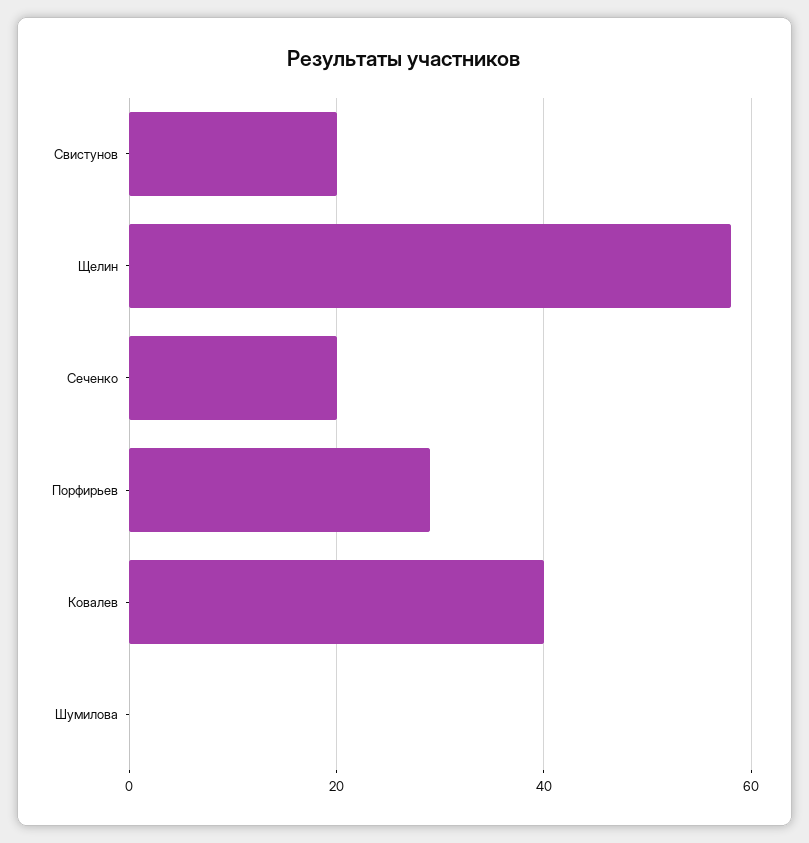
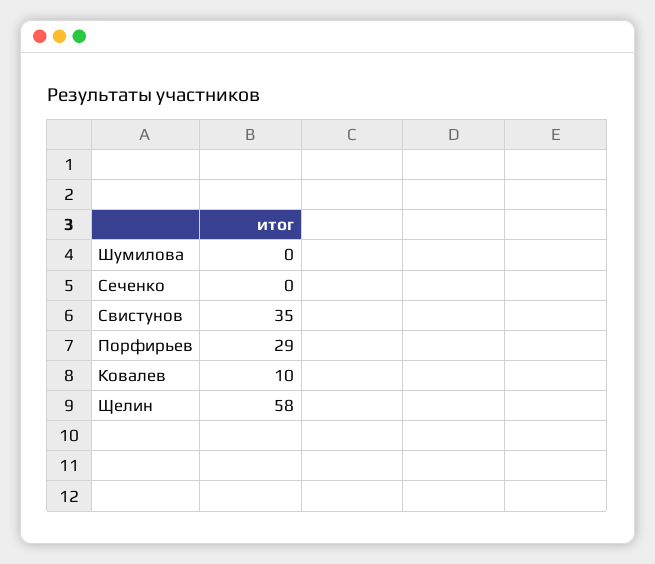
  {
-   "Свистунов": 20,
+   "Свистунов": 35,
    "Щелин": 58,
-   "Сеченко": 20,
+   "Сеченко": 0,
    "Порфирьев": 29,
-   "Ковалев": 40,
+   "Ковалев": 10,
    "Шумилова": 0
  }

